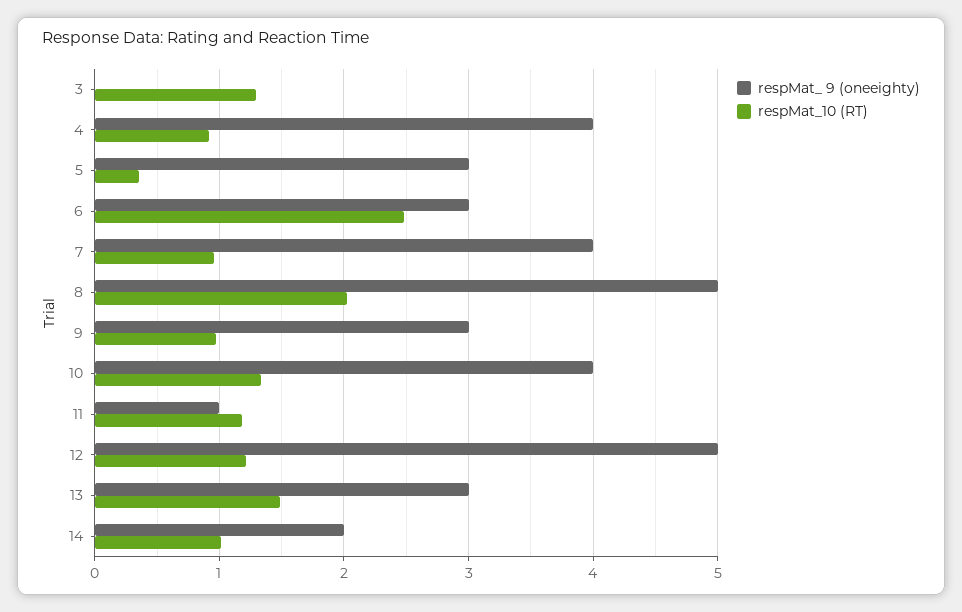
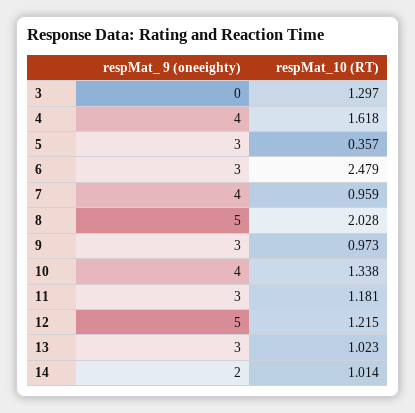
  {
    "respMat_ 9 (oneeighty)": {
      "3": 0,
      "4": 4,
      "5": 3,
      "6": 3,
      "7": 4,
      "8": 5,
      "9": 3,
      "10": 4,
-     "11": 1,
+     "11": 3,
      "12": 5,
      "13": 3,
      "14": 2
    },
    "respMat_10 (RT)": {
      "3": 1.297,
-     "4": 0.9,
+     "4": 1.618,
      "5": 0.357,
      "6": 2.479,
      "7": 0.959,
      "8": 2.028,
      "9": 0.973,
      "10": 1.338,
      "11": 1.181,
      "12": 1.215,
-     "13": 1.5,
+     "13": 1.023,
      "14": 1.014
    }
  }

